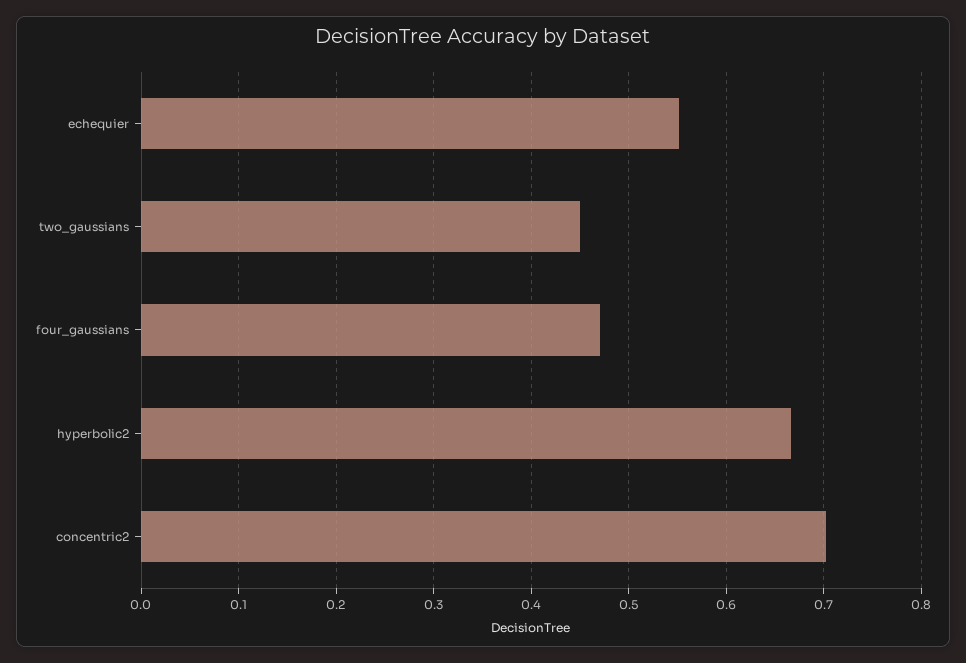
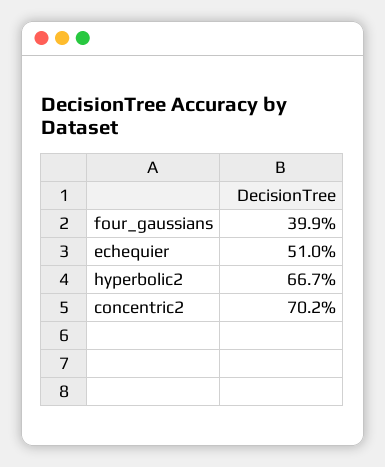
  {
-   "echequier": 0.55,
+   "echequier": 0.51,
-   "two_gaussians": 0.45,
-   "four_gaussians": 0.47,
+   "four_gaussians": 0.399,
    "hyperbolic2": 0.667,
    "concentric2": 0.702
  }

